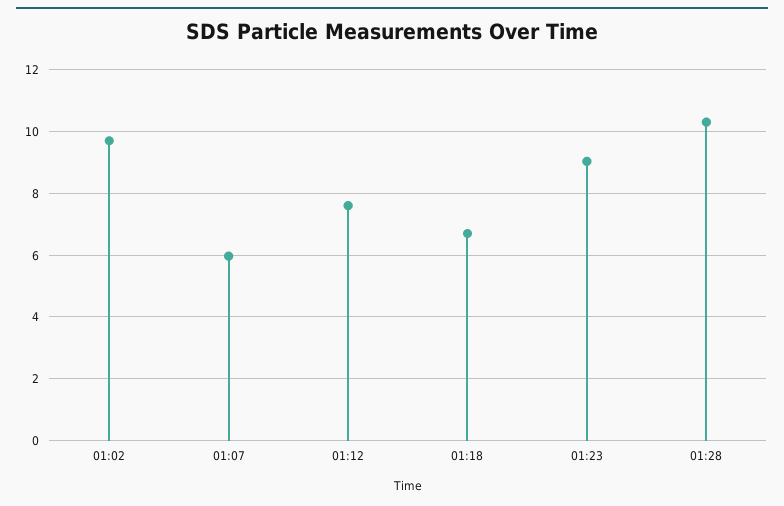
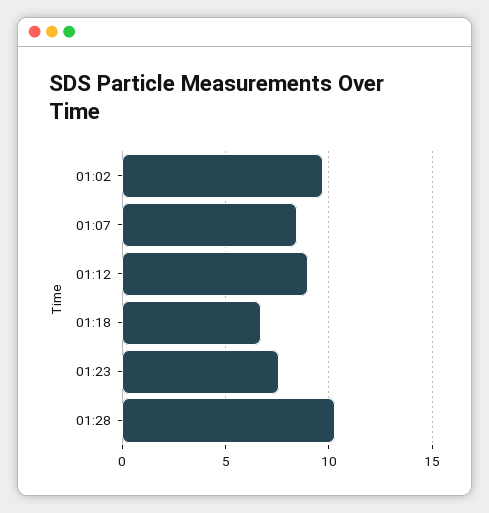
  {
    "01:02": 9.8,
-   "01:07": 6,
+   "01:07": 8.5,
-   "01:12": 7.6,
+   "01:12": 9,
    "01:18": 6.8,
-   "01:23": 9,
+   "01:23": 7.5,
    "01:28": 10.4
  }

